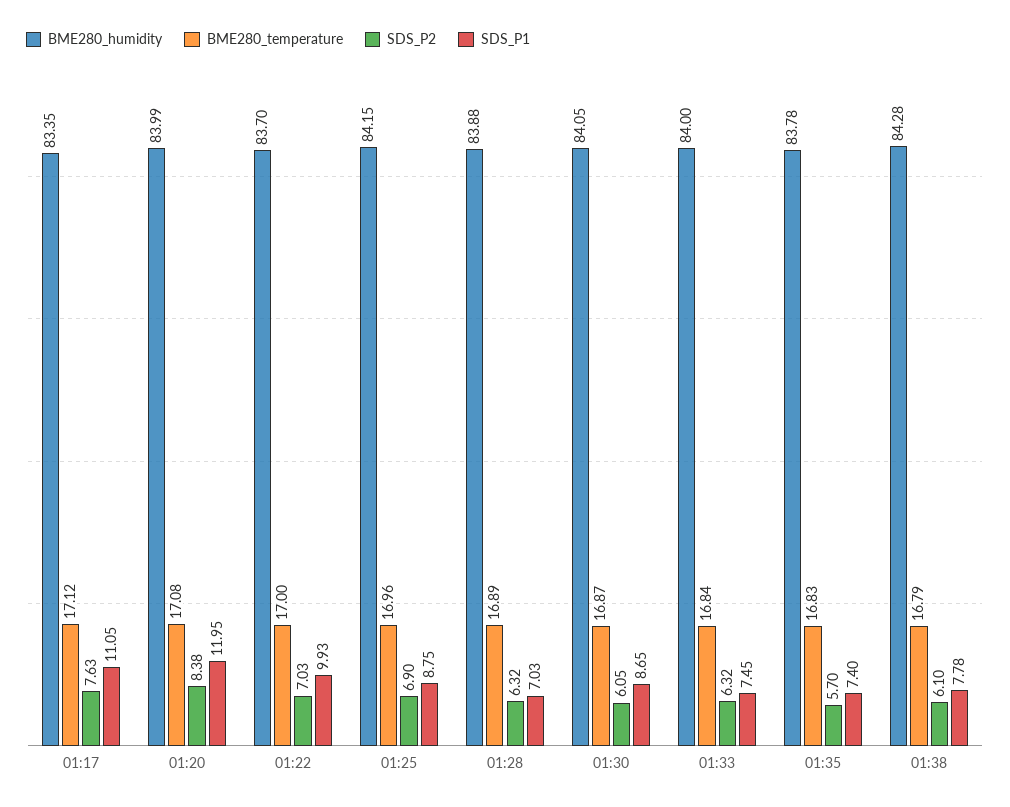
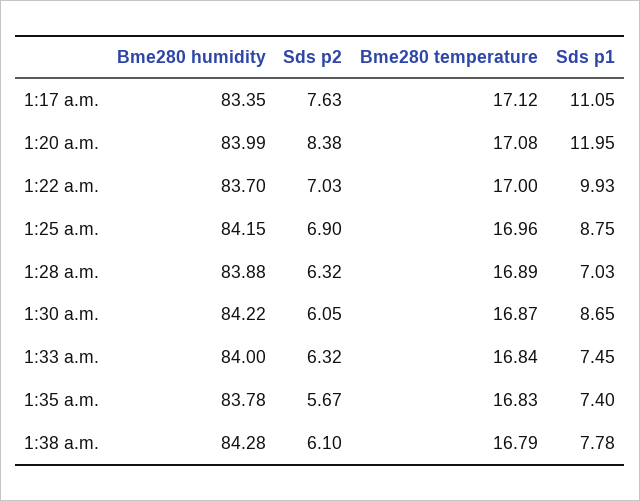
  {
    "BME280_humidity": {
      "01:17": 83.35,
      "01:20": 83.99,
      "01:22": 83.7,
      "01:25": 84.15,
      "01:28": 83.88,
-     "01:30": 84.05,
+     "01:30": 84.22,
      "01:33": 84,
      "01:35": 83.78,
      "01:38": 84.28
    },
    "BME280_temperature": {
      "01:17": 17.12,
      "01:20": 17.08,
      "01:22": 17,
      "01:25": 16.96,
      "01:28": 16.89,
      "01:30": 16.87,
      "01:33": 16.84,
      "01:35": 16.83,
      "01:38": 16.79
    },
    "SDS_P2": {
      "01:17": 7.63,
      "01:20": 8.38,
      "01:22": 7.03,
      "01:25": 6.9,
      "01:28": 6.32,
      "01:30": 6.05,
      "01:33": 6.32,
-     "01:35": 5.7,
+     "01:35": 5.67,
      "01:38": 6.1
    },
    "SDS_P1": {
      "01:17": 11.05,
      "01:20": 11.95,
      "01:22": 9.93,
      "01:25": 8.75,
      "01:28": 7.03,
      "01:30": 8.65,
      "01:33": 7.45,
      "01:35": 7.4,
      "01:38": 7.78
    }
  }

